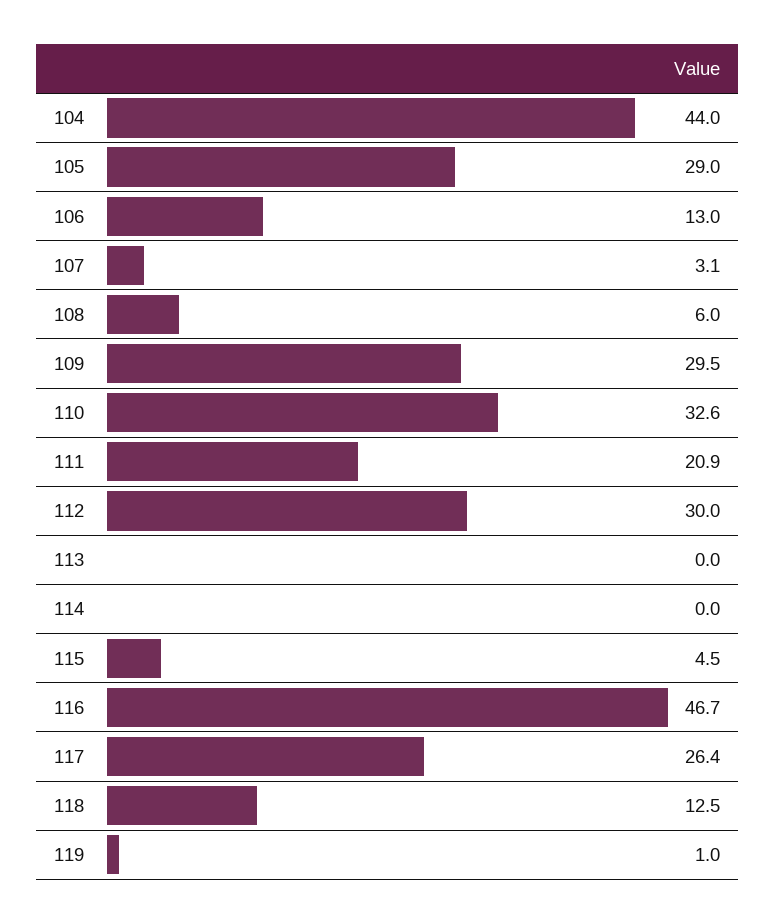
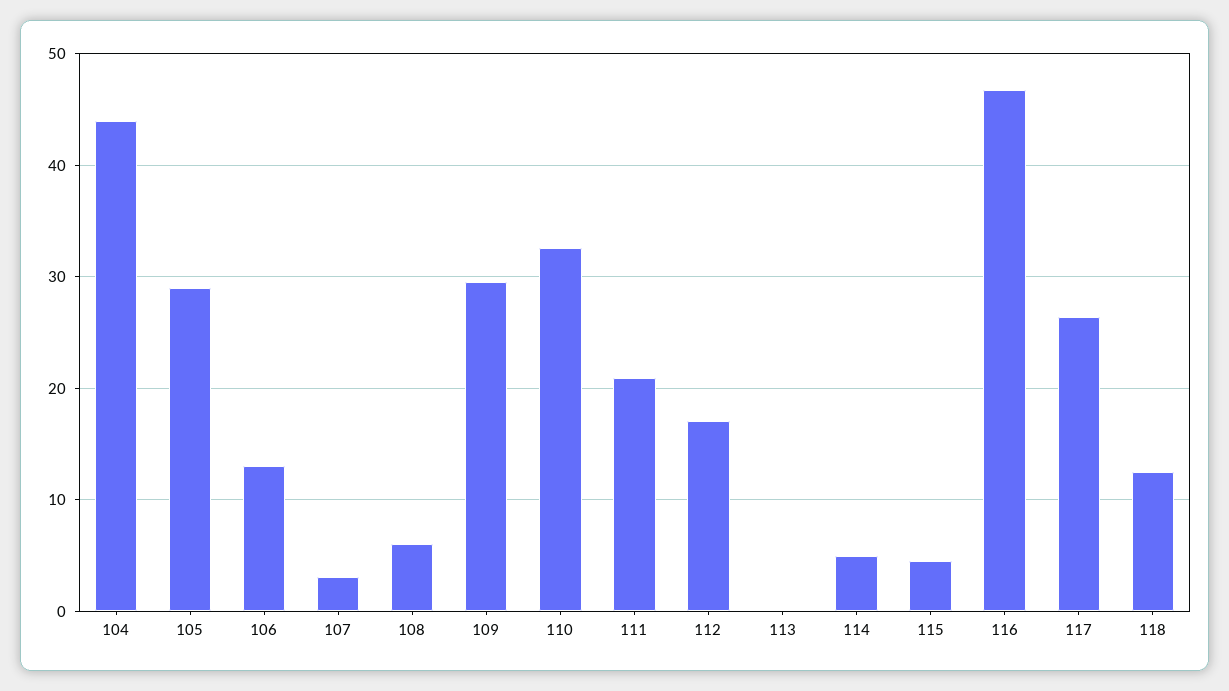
  {
    "104": 44,
    "105": 29,
    "106": 13,
    "107": 3.1,
    "108": 6,
    "109": 29.5,
    "110": 32.6,
    "111": 20.9,
-   "112": 30,
+   "112": 17,
    "113": 0,
-   "114": 0,
+   "114": 5,
    "115": 4.5,
    "116": 46.7,
    "117": 26.4,
-   "118": 12.5,
+   "118": 12.5
-   "119": 1
  }

